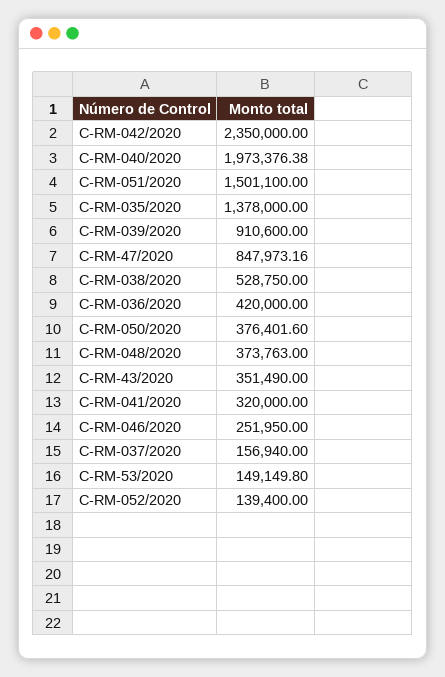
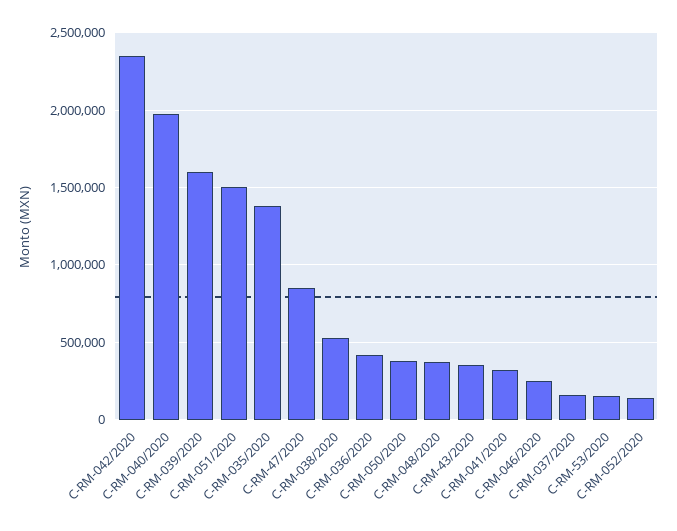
  {
    "C-RM-042/2020": 2350000,
    "C-RM-040/2020": 1973376.38,
    "C-RM-051/2020": 1501100,
    "C-RM-035/2020": 1378000,
-   "C-RM-039/2020": 910600,
+   "C-RM-039/2020": 1600000,
    "C-RM-47/2020": 847973.16,
    "C-RM-038/2020": 528750,
    "C-RM-036/2020": 420000,
    "C-RM-050/2020": 376401.6,
    "C-RM-048/2020": 373763,
    "C-RM-43/2020": 351490,
    "C-RM-041/2020": 320000,
    "C-RM-046/2020": 251950,
    "C-RM-037/2020": 156940,
    "C-RM-53/2020": 149149.8,
    "C-RM-052/2020": 139400
  }

